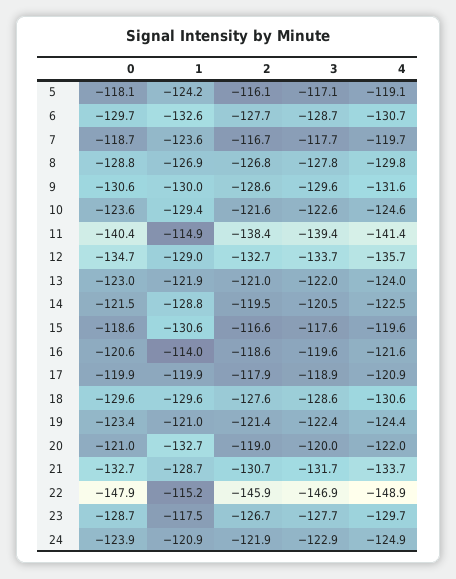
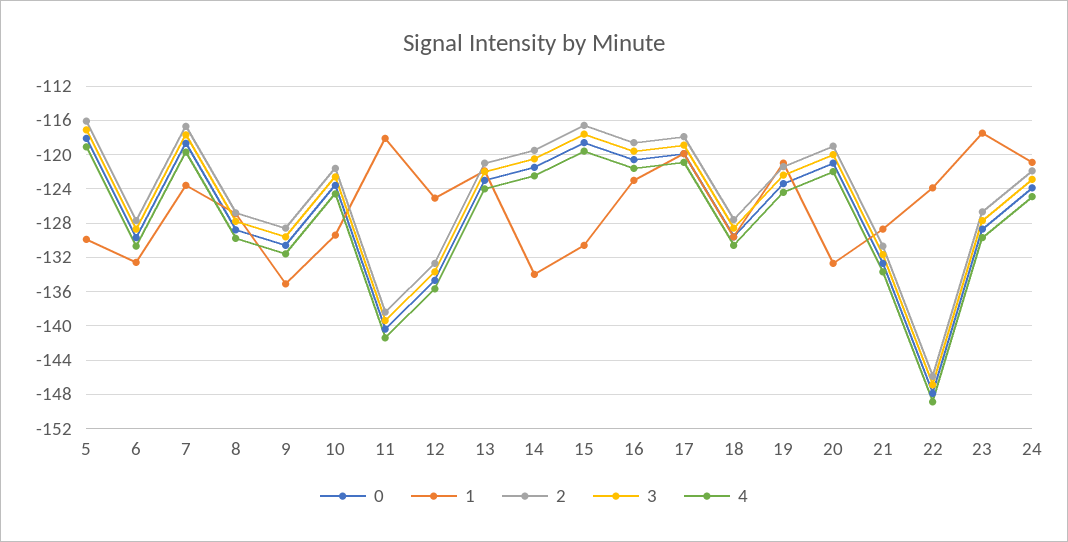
  {
    "0": {
      "5": -118.1,
      "6": -129.7,
      "7": -118.7,
      "8": -128.8,
      "9": -130.6,
      "10": -123.6,
      "11": -140.4,
      "12": -134.7,
      "13": -123,
      "14": -121.5,
      "15": -118.6,
      "16": -120.6,
      "17": -119.9,
      "18": -129.6,
      "19": -123.4,
      "20": -121,
      "21": -132.7,
      "22": -147.9,
      "23": -128.7,
      "24": -123.9
    },
    "1": {
-     "5": -124.2,
+     "5": -130,
      "6": -132.6,
      "7": -123.6,
      "8": -126.9,
-     "9": -130,
+     "9": -135,
      "10": -129.4,
-     "11": -114.9,
+     "11": -118,
-     "12": -129,
+     "12": -125,
      "13": -121.9,
-     "14": -128.8,
+     "14": -134,
      "15": -130.6,
-     "16": -114,
+     "16": -123,
      "17": -119.9,
      "18": -129.6,
      "19": -121,
      "20": -132.7,
      "21": -128.7,
-     "22": -115.2,
+     "22": -124,
      "23": -117.5,
      "24": -120.9
    },
    "2": {
      "5": -116.1,
      "6": -127.7,
      "7": -116.7,
      "8": -126.8,
      "9": -128.6,
      "10": -121.6,
      "11": -138.4,
      "12": -132.7,
      "13": -121,
      "14": -119.5,
      "15": -116.6,
      "16": -118.6,
      "17": -117.9,
      "18": -127.6,
      "19": -121.4,
      "20": -119,
      "21": -130.7,
      "22": -145.9,
      "23": -126.7,
      "24": -121.9
    },
    "3": {
      "5": -117.1,
      "6": -128.7,
      "7": -117.7,
      "8": -127.8,
      "9": -129.6,
      "10": -122.6,
      "11": -139.4,
      "12": -133.7,
      "13": -122,
      "14": -120.5,
      "15": -117.6,
      "16": -119.6,
      "17": -118.9,
      "18": -128.6,
      "19": -122.4,
      "20": -120,
      "21": -131.7,
      "22": -146.9,
      "23": -127.7,
      "24": -122.9
    },
    "4": {
      "5": -119.1,
      "6": -130.7,
      "7": -119.7,
      "8": -129.8,
      "9": -131.6,
      "10": -124.6,
      "11": -141.4,
      "12": -135.7,
      "13": -124,
      "14": -122.5,
      "15": -119.6,
      "16": -121.6,
      "17": -120.9,
      "18": -130.6,
      "19": -124.4,
      "20": -122,
      "21": -133.7,
      "22": -148.9,
      "23": -129.7,
      "24": -124.9
    }
  }

